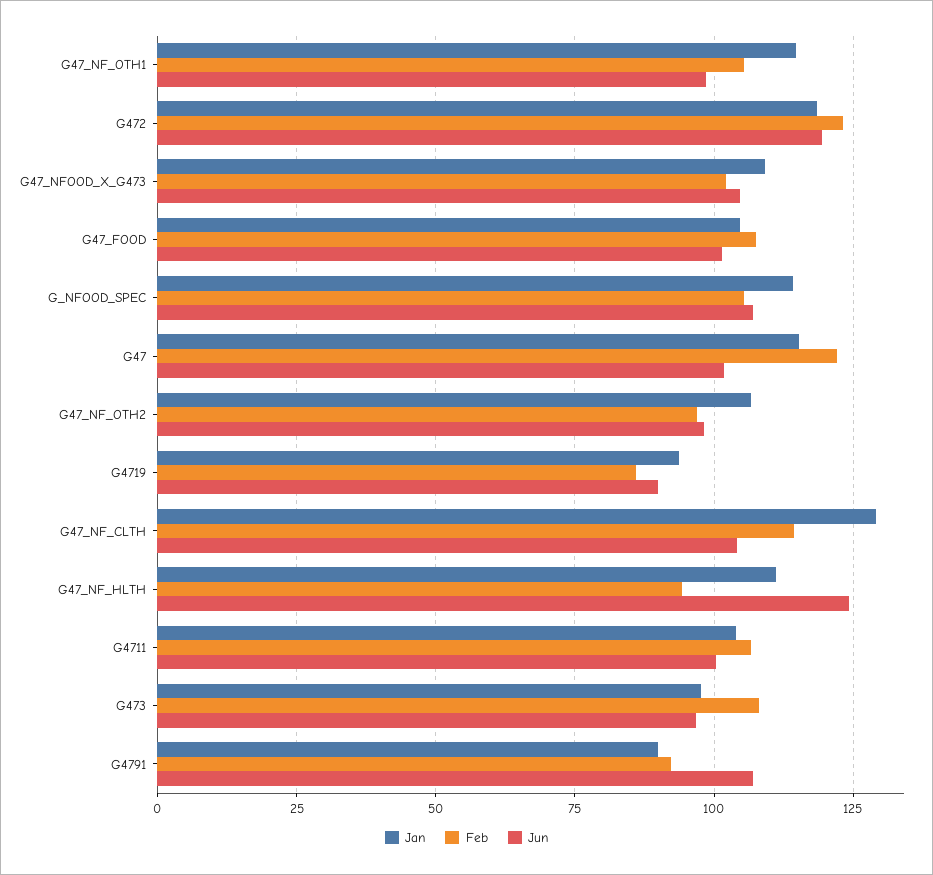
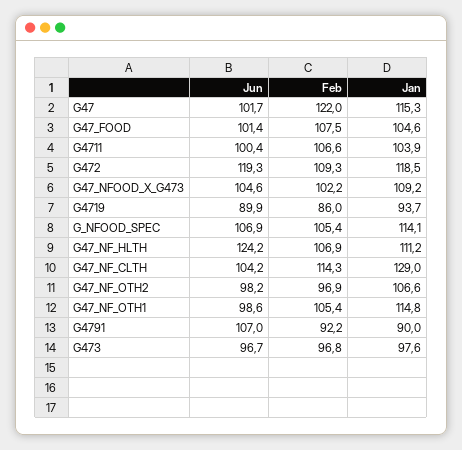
  {
    "Jan": {
      "G47_NF_OTH1": 114.8,
      "G472": 118.5,
      "G47_NFOOD_X_G473": 109.2,
      "G47_FOOD": 104.6,
      "G_NFOOD_SPEC": 114.1,
      "G47": 115.3,
      "G47_NF_OTH2": 106.6,
      "G4719": 93.7,
      "G47_NF_CLTH": 129,
      "G47_NF_HLTH": 111.2,
      "G4711": 103.9,
      "G473": 97.6,
      "G4791": 90
    },
    "Feb": {
      "G47_NF_OTH1": 105.4,
-     "G472": 122.5,
+     "G472": 109.3,
      "G47_NFOOD_X_G473": 102.2,
      "G47_FOOD": 107.5,
      "G_NFOOD_SPEC": 105.4,
      "G47": 122,
      "G47_NF_OTH2": 96.9,
      "G4719": 86,
      "G47_NF_CLTH": 114.3,
-     "G47_NF_HLTH": 95,
+     "G47_NF_HLTH": 106.9,
      "G4711": 106.6,
-     "G473": 107.5,
+     "G473": 96.8,
      "G4791": 92.2
    },
    "Jun": {
      "G47_NF_OTH1": 98.6,
      "G472": 119.3,
      "G47_NFOOD_X_G473": 104.6,
      "G47_FOOD": 101.4,
      "G_NFOOD_SPEC": 106.9,
      "G47": 101.7,
      "G47_NF_OTH2": 98.2,
      "G4719": 89.9,
      "G47_NF_CLTH": 104.2,
      "G47_NF_HLTH": 124.2,
      "G4711": 100.4,
      "G473": 96.7,
      "G4791": 107
    }
  }

